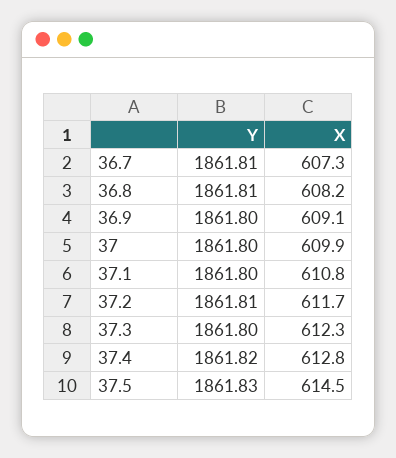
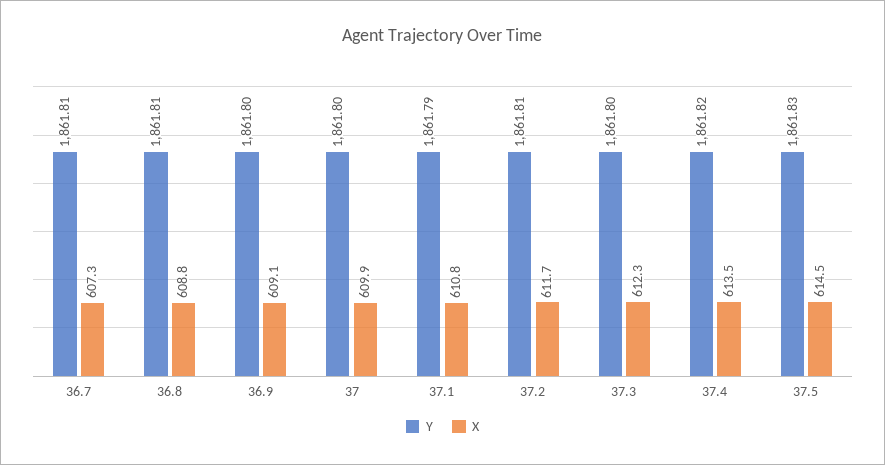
  {
    "Y": {
      "36.7": 1861.81,
      "36.8": 1861.81,
      "36.9": 1861.8,
      "37": 1861.8,
-     "37.1": 1861.8,
+     "37.1": 1861.79,
      "37.2": 1861.81,
      "37.3": 1861.8,
      "37.4": 1861.82,
      "37.5": 1861.83
    },
    "X": {
      "36.7": 607.3,
-     "36.8": 608.2,
+     "36.8": 608.8,
      "36.9": 609.1,
      "37": 609.9,
      "37.1": 610.8,
      "37.2": 611.7,
      "37.3": 612.3,
-     "37.4": 612.8,
+     "37.4": 613.5,
      "37.5": 614.5
    }
  }

